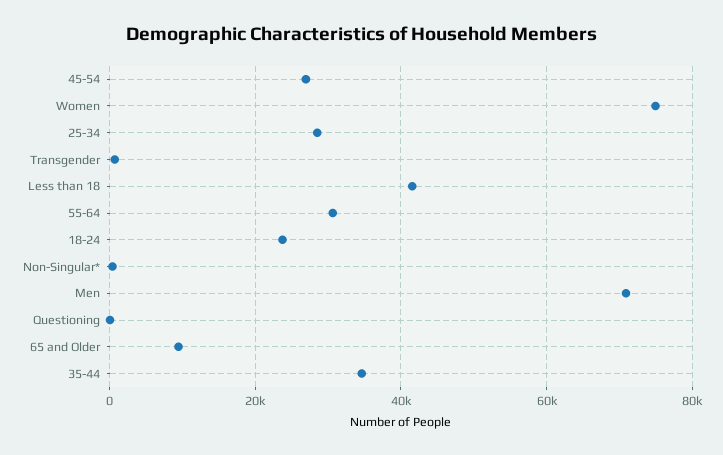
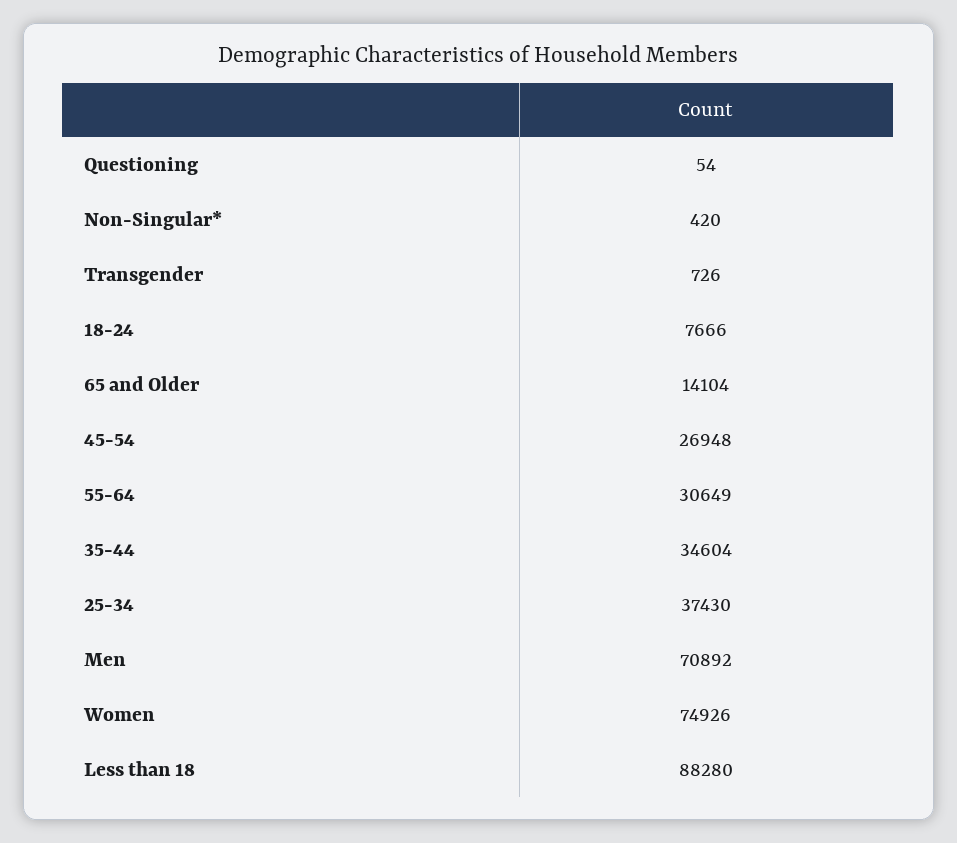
  {
    "45-54": 26948,
    "Women": 74926,
-   "25-34": 28000,
+   "25-34": 37430,
    "Transgender": 726,
-   "Less than 18": 42000,
+   "Less than 18": 88280,
    "55-64": 30649,
-   "18-24": 24000,
+   "18-24": 7666,
    "Non-Singular*": 420,
    "Men": 70892,
    "Questioning": 54,
-   "65 and Older": 10000,
+   "65 and Older": 14104,
    "35-44": 34604
  }

